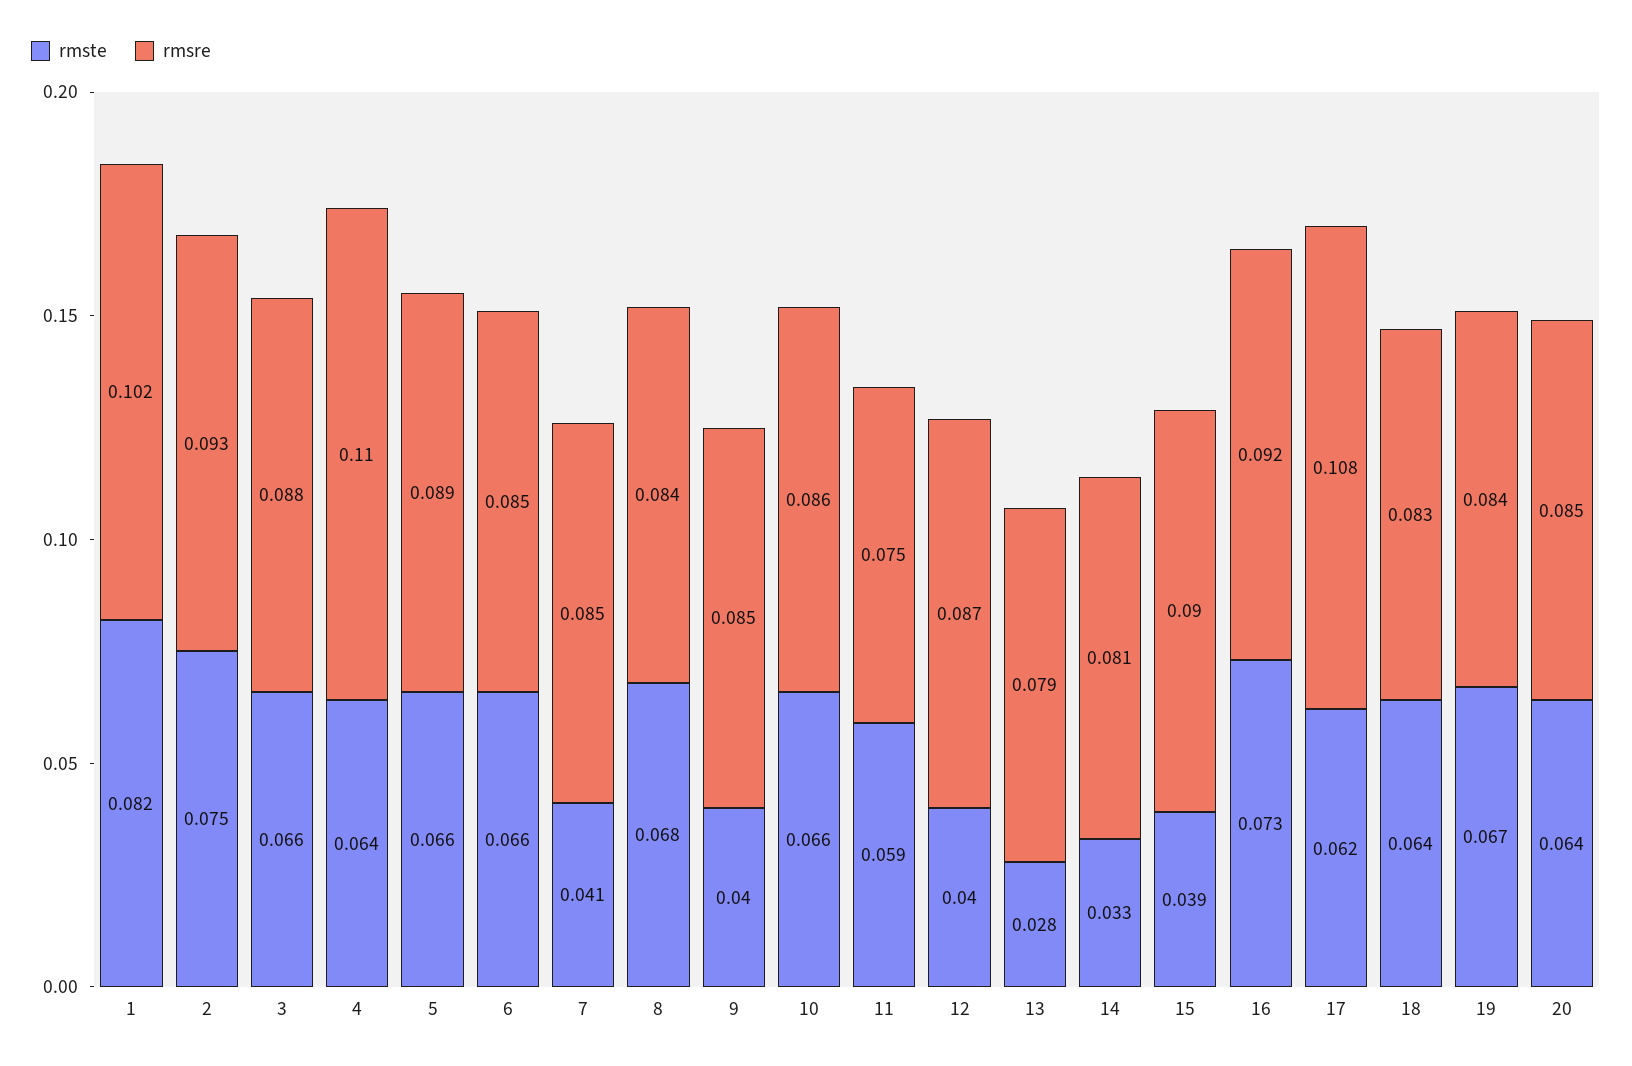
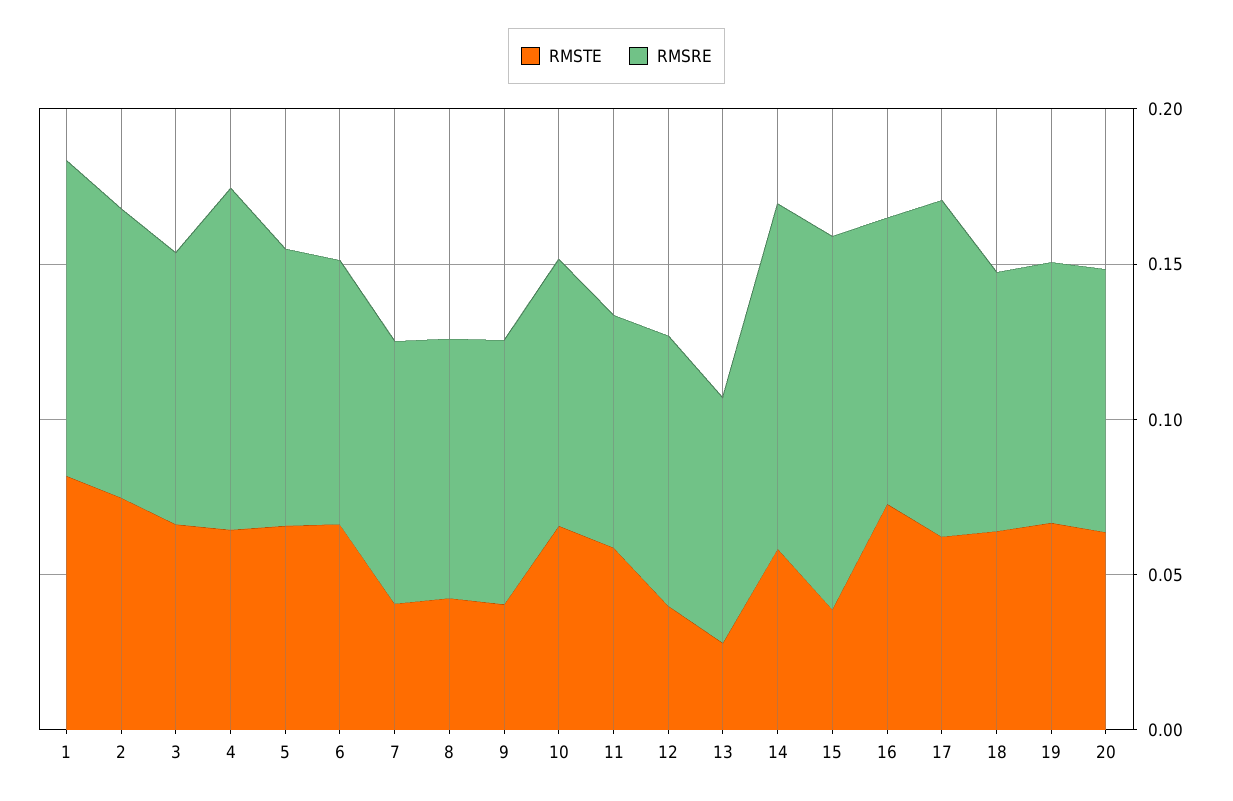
  {
    "rmste": {
      "1": 0.082,
      "2": 0.075,
      "3": 0.066,
      "4": 0.064,
      "5": 0.066,
      "6": 0.066,
      "7": 0.041,
-     "8": 0.068,
+     "8": 0.04,
      "9": 0.04,
      "10": 0.066,
      "11": 0.059,
      "12": 0.04,
      "13": 0.028,
-     "14": 0.033,
+     "14": 0.06,
      "15": 0.039,
      "16": 0.073,
      "17": 0.062,
      "18": 0.064,
      "19": 0.067,
      "20": 0.064
    },
    "rmsre": {
      "1": 0.102,
      "2": 0.093,
      "3": 0.088,
      "4": 0.11,
      "5": 0.089,
      "6": 0.085,
      "7": 0.085,
      "8": 0.084,
      "9": 0.085,
      "10": 0.086,
      "11": 0.075,
      "12": 0.087,
      "13": 0.079,
-     "14": 0.081,
+     "14": 0.11,
-     "15": 0.09,
+     "15": 0.12,
      "16": 0.092,
      "17": 0.108,
      "18": 0.083,
      "19": 0.084,
      "20": 0.085
    }
  }

